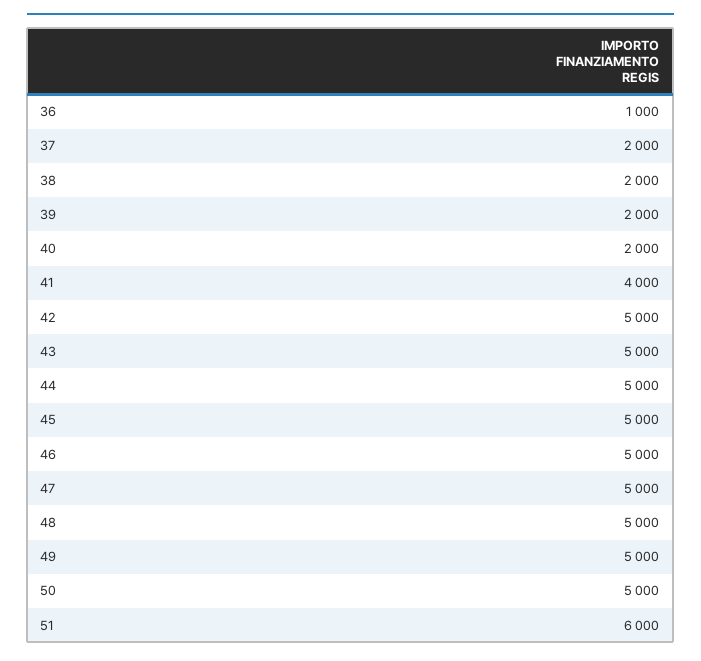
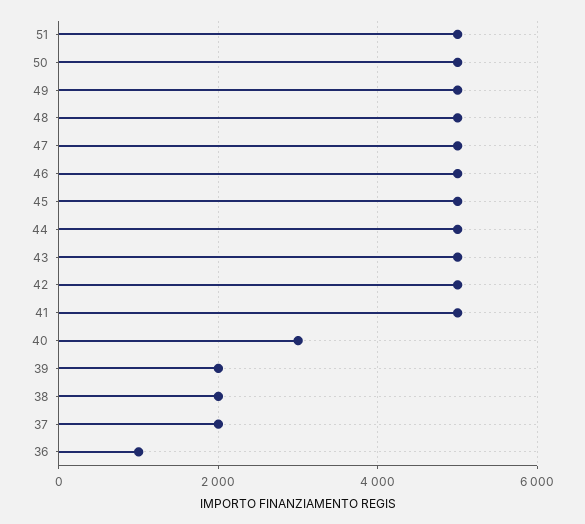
  {
    "36": 1000,
    "37": 2000,
    "38": 2000,
    "39": 2000,
-   "40": 2000,
+   "40": 3000,
-   "41": 4000,
+   "41": 5000,
    "42": 5000,
    "43": 5000,
    "44": 5000,
    "45": 5000,
    "46": 5000,
    "47": 5000,
    "48": 5000,
    "49": 5000,
    "50": 5000,
-   "51": 6000
+   "51": 5000
  }

